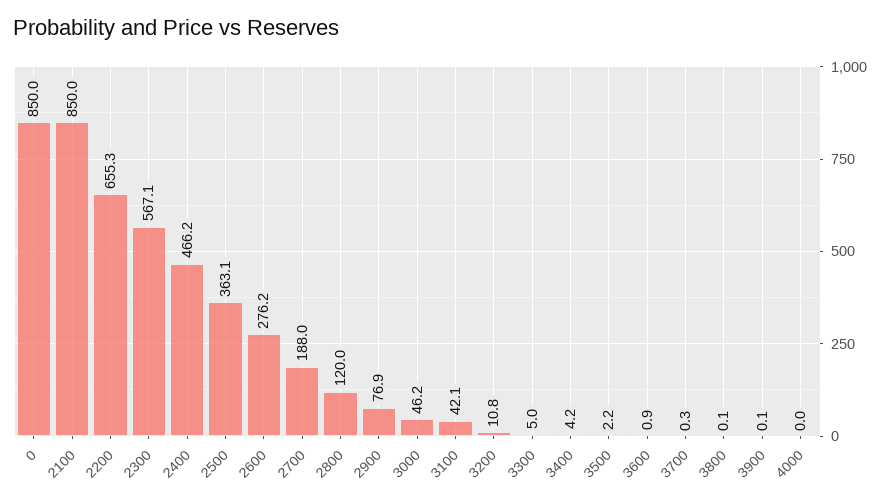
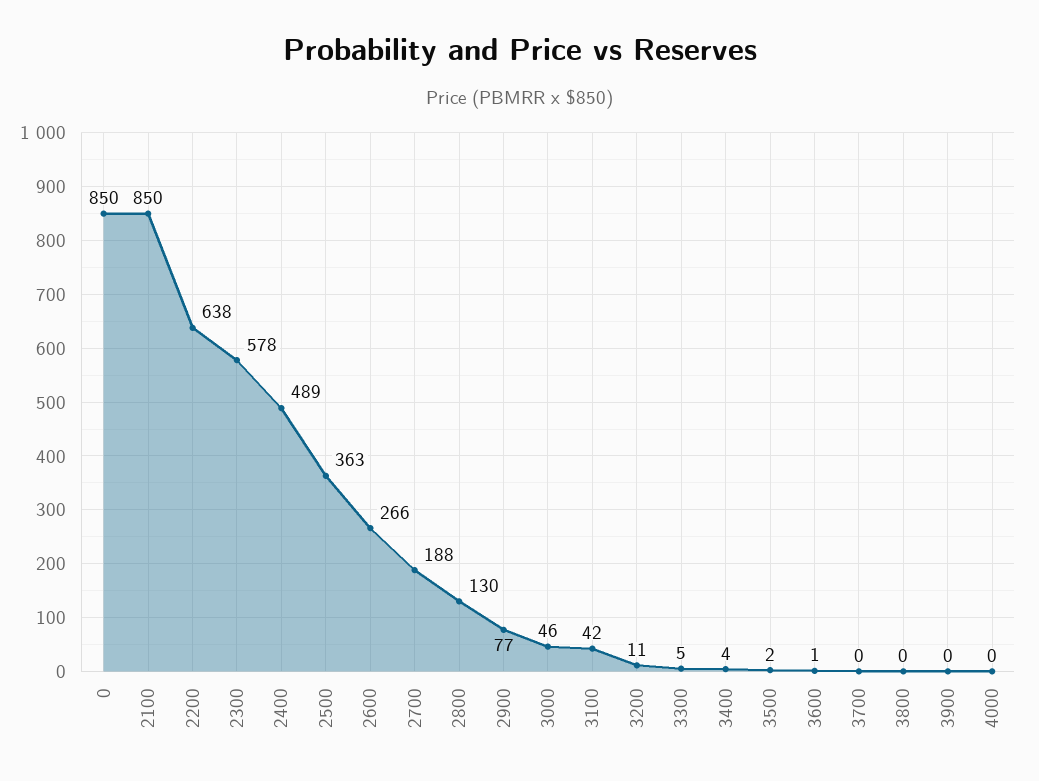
  {
    "0": 850,
    "2100": 850,
-   "2200": 655.3,
+   "2200": 638,
-   "2300": 567.1,
+   "2300": 578,
-   "2400": 466.2,
+   "2400": 489,
    "2500": 363.1,
-   "2600": 276.2,
+   "2600": 266,
    "2700": 188,
-   "2800": 120,
+   "2800": 130,
    "2900": 76.9,
    "3000": 46.2,
    "3100": 42.1,
    "3200": 10.8,
    "3300": 5,
    "3400": 4.2,
    "3500": 2.2,
    "3600": 0.9,
    "3700": 0.3,
    "3800": 0.1,
    "3900": 0.1,
    "4000": 0
  }

